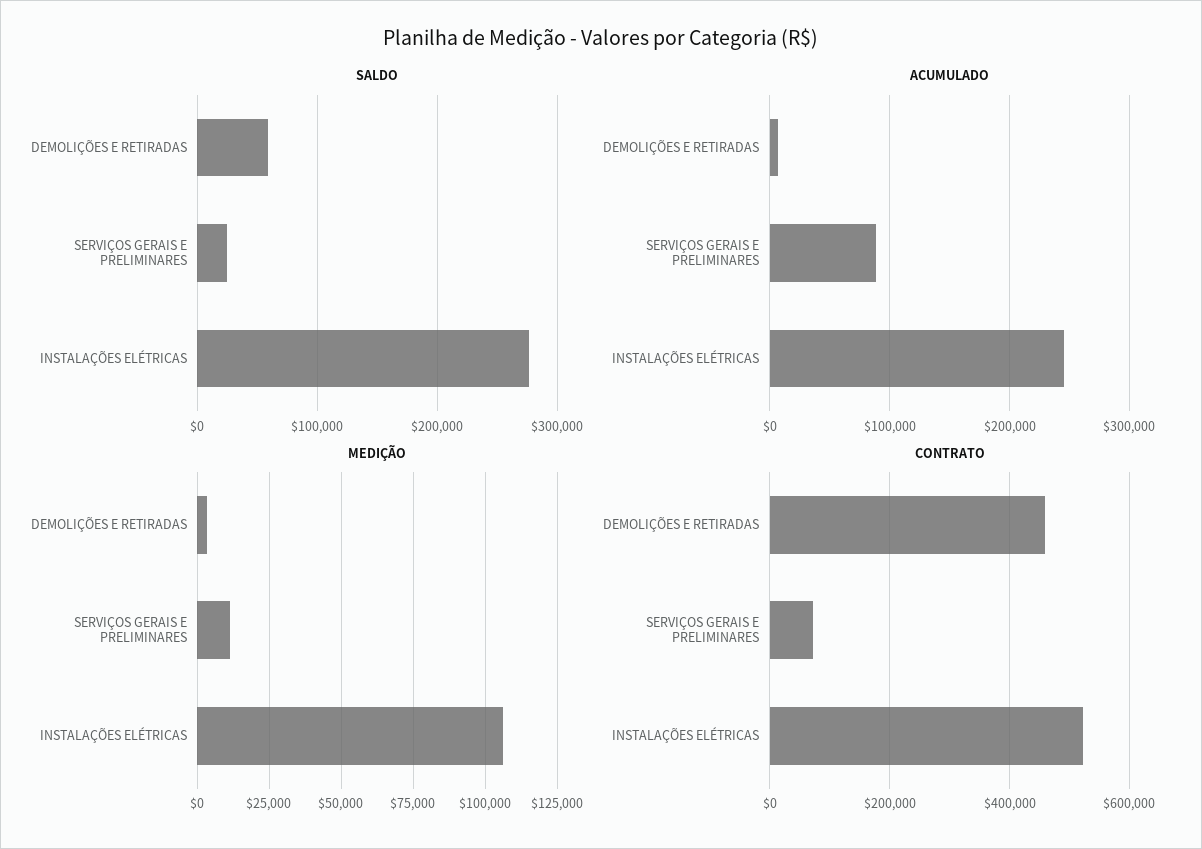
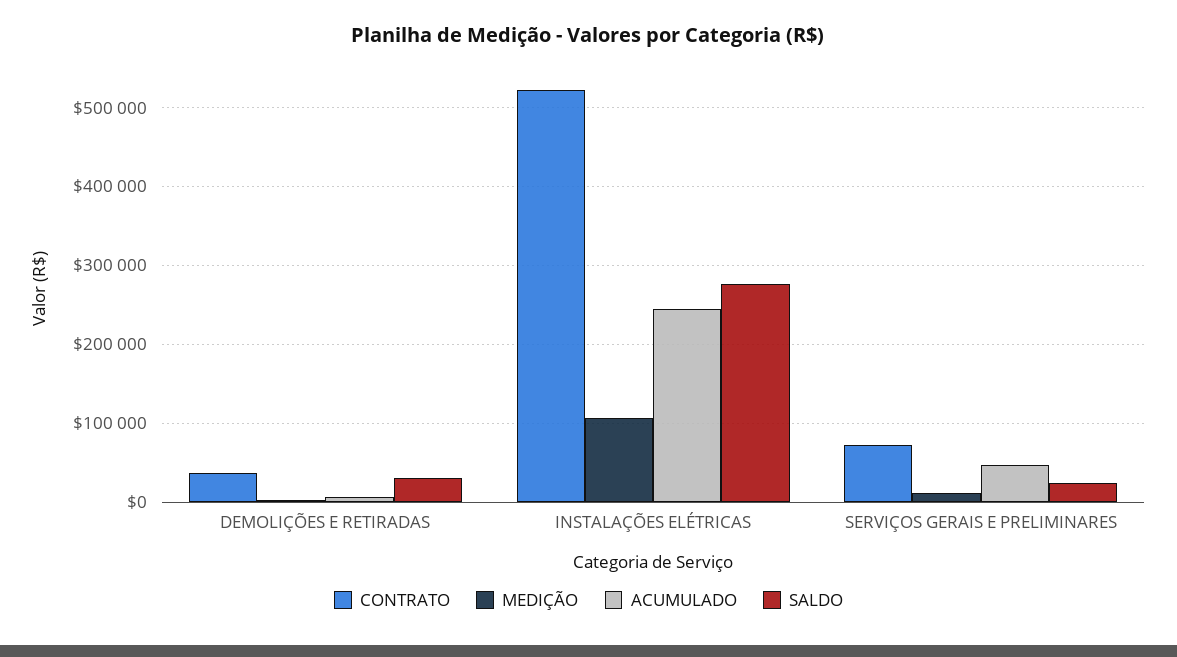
  {
    "SALDO": {
-     "DEMOLIÇÕES E RETIRADAS": 60000,
+     "DEMOLIÇÕES E RETIRADAS": 30000,
      "SERVIÇOS GERAIS E PRELIMINARES": 20000,
      "INSTALAÇÕES ELÉTRICAS": 280000
    },
    "ACUMULADO": {
      "DEMOLIÇÕES E RETIRADAS": 10000,
-     "SERVIÇOS GERAIS E PRELIMINARES": 90000,
+     "SERVIÇOS GERAIS E PRELIMINARES": 50000,
      "INSTALAÇÕES ELÉTRICAS": 250000
    },
    "MEDIÇÃO": {
      "DEMOLIÇÕES E RETIRADAS": 2500,
      "SERVIÇOS GERAIS E PRELIMINARES": 12500,
      "INSTALAÇÕES ELÉTRICAS": 105000
    },
    "CONTRATO": {
-     "DEMOLIÇÕES E RETIRADAS": 460000,
+     "DEMOLIÇÕES E RETIRADAS": 40000,
      "SERVIÇOS GERAIS E PRELIMINARES": 70000,
      "INSTALAÇÕES ELÉTRICAS": 520000
    }
  }

